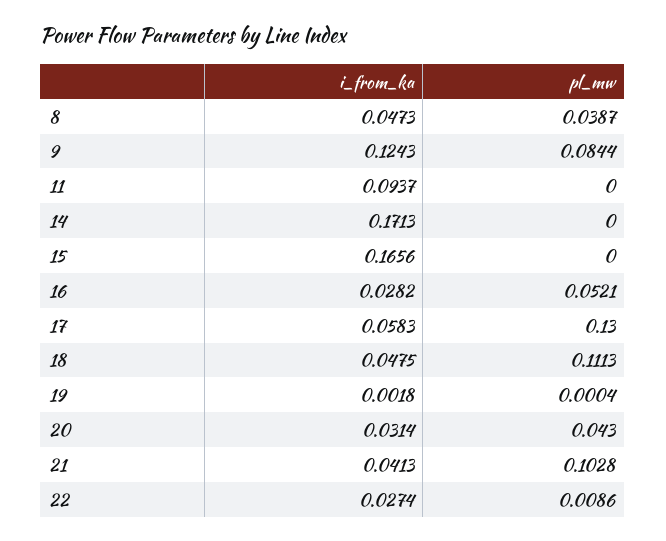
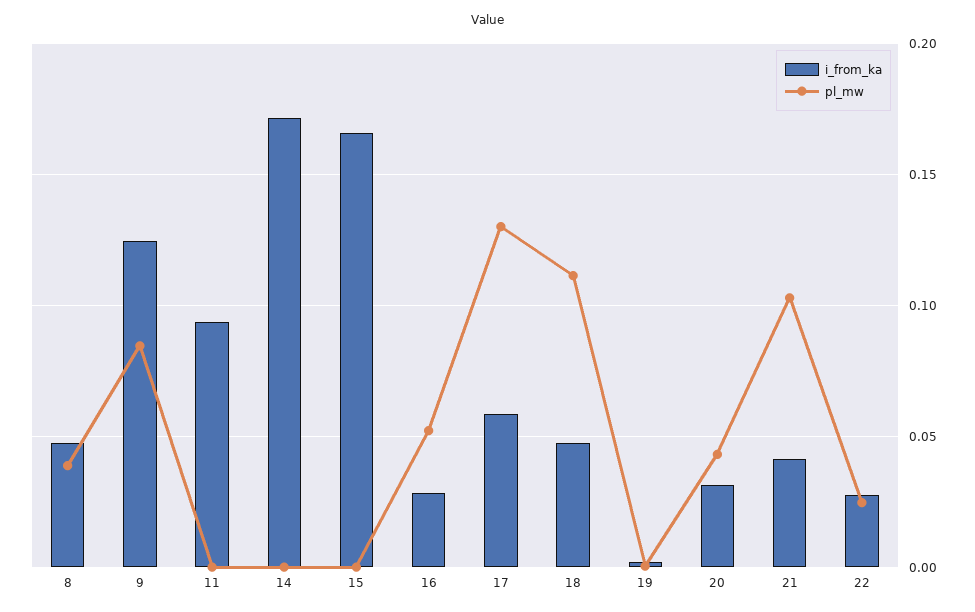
  {
    "i_from_ka": {
      "8": 0.0473,
      "9": 0.1243,
      "11": 0.0937,
      "14": 0.1713,
      "15": 0.1656,
      "16": 0.0282,
      "17": 0.0583,
      "18": 0.0475,
      "19": 0.0018,
      "20": 0.0314,
      "21": 0.0413,
      "22": 0.0274
    },
    "pl_mw": {
      "8": 0.0387,
      "9": 0.0844,
      "11": 0,
      "14": 0,
      "15": 0,
      "16": 0.0521,
      "17": 0.13,
      "18": 0.1113,
      "19": 0.0004,
      "20": 0.043,
      "21": 0.1028,
-     "22": 0.0086
+     "22": 0.025
    }
  }

